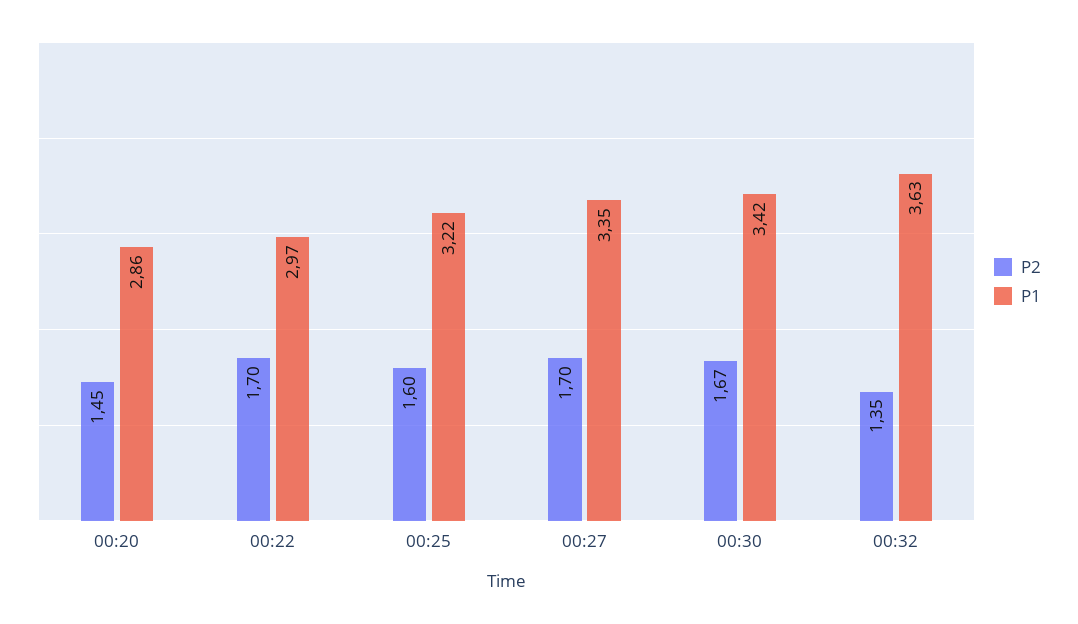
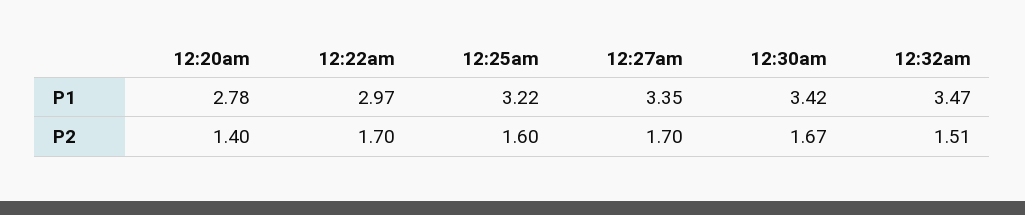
  {
    "P2": {
-     "00:20": 1.45,
+     "00:20": 1.4,
      "00:22": 1.7,
      "00:25": 1.6,
      "00:27": 1.7,
      "00:30": 1.67,
-     "00:32": 1.35
+     "00:32": 1.51
    },
    "P1": {
-     "00:20": 2.86,
+     "00:20": 2.78,
      "00:22": 2.97,
      "00:25": 3.22,
      "00:27": 3.35,
      "00:30": 3.42,
-     "00:32": 3.63
+     "00:32": 3.47
    }
  }

